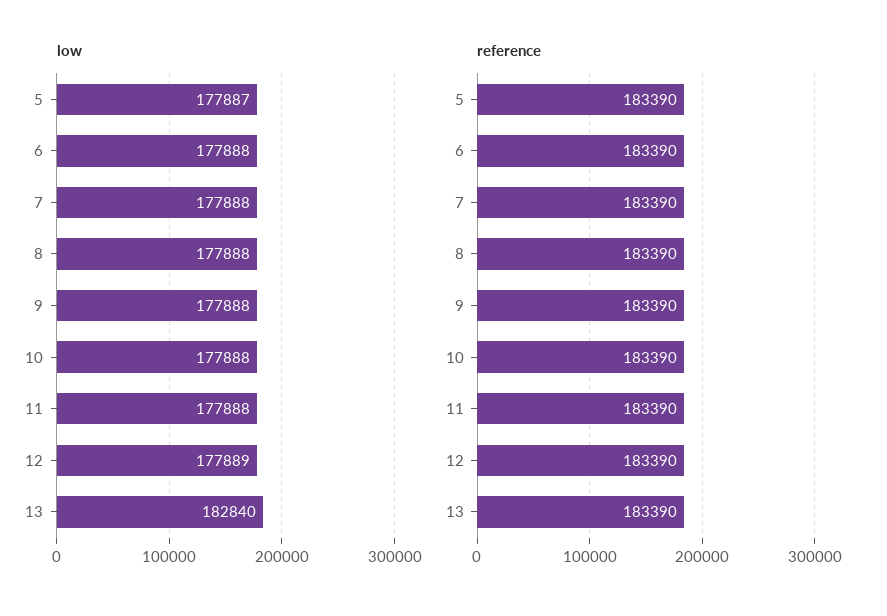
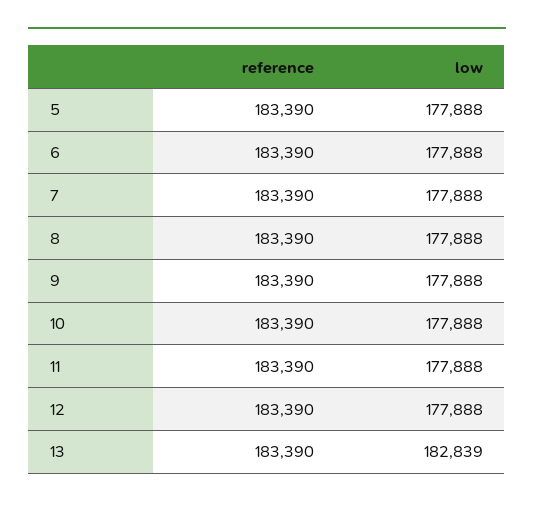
  {
    "low": {
-     "5": 177887,
+     "5": 177888,
      "6": 177888,
      "7": 177888,
      "8": 177888,
      "9": 177888,
      "10": 177888,
      "11": 177888,
-     "12": 177889,
+     "12": 177888,
-     "13": 182840
+     "13": 182839
    },
    "reference": {
      "5": 183390,
      "6": 183390,
      "7": 183390,
      "8": 183390,
      "9": 183390,
      "10": 183390,
      "11": 183390,
      "12": 183390,
      "13": 183390
    }
  }

